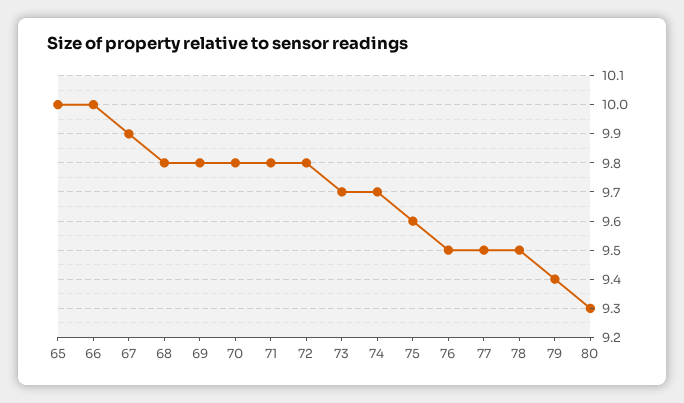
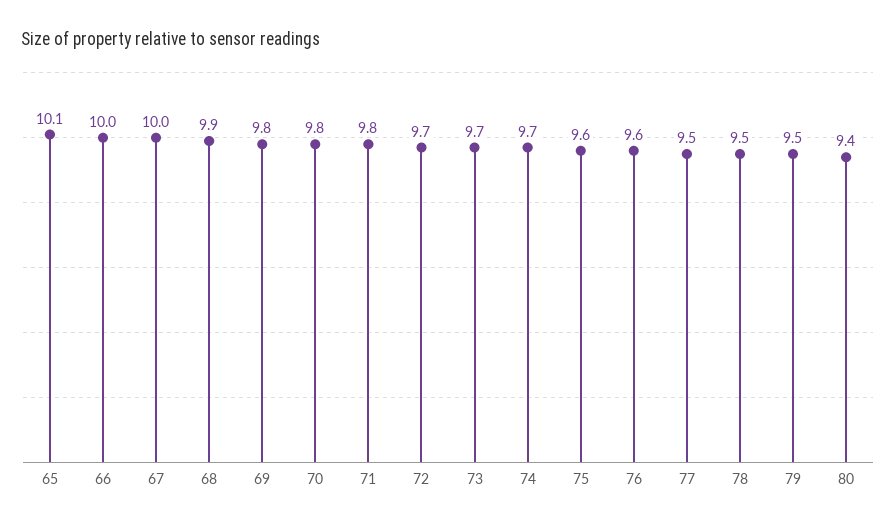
  {
-   "65": 10,
+   "65": 10.1,
    "66": 10,
-   "67": 9.9,
+   "67": 10,
-   "68": 9.8,
+   "68": 9.9,
    "69": 9.8,
    "70": 9.8,
    "71": 9.8,
-   "72": 9.8,
+   "72": 9.7,
    "73": 9.7,
    "74": 9.7,
    "75": 9.6,
-   "76": 9.5,
+   "76": 9.6,
    "77": 9.5,
    "78": 9.5,
-   "79": 9.4,
+   "79": 9.5,
-   "80": 9.3
+   "80": 9.4
  }

